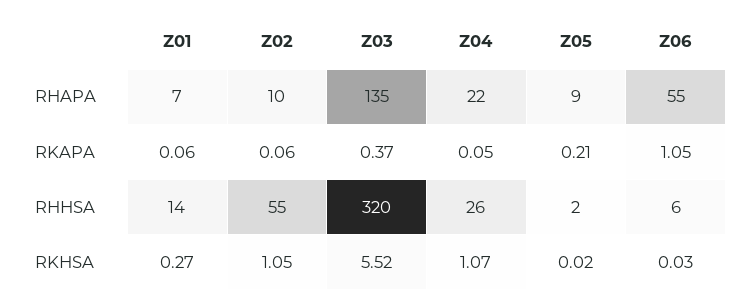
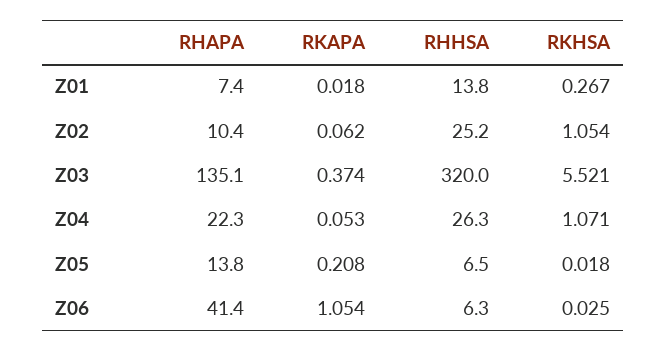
  {
    "Z01": {
      "RHAPA": 7.4,
-     "RKAPA": 0.06,
+     "RKAPA": 0.018,
      "RHHSA": 13.8,
      "RKHSA": 0.267
    },
    "Z02": {
      "RHAPA": 10.4,
      "RKAPA": 0.062,
-     "RHHSA": 55,
+     "RHHSA": 25.2,
      "RKHSA": 1.054
    },
    "Z03": {
      "RHAPA": 135.1,
      "RKAPA": 0.374,
      "RHHSA": 320,
      "RKHSA": 5.521
    },
    "Z04": {
      "RHAPA": 22.3,
      "RKAPA": 0.053,
      "RHHSA": 26.3,
      "RKHSA": 1.071
    },
    "Z05": {
-     "RHAPA": 9,
+     "RHAPA": 13.8,
      "RKAPA": 0.208,
-     "RHHSA": 2,
+     "RHHSA": 6.5,
      "RKHSA": 0.018
    },
    "Z06": {
-     "RHAPA": 55,
+     "RHAPA": 41.4,
      "RKAPA": 1.054,
      "RHHSA": 6.3,
      "RKHSA": 0.025
    }
  }

